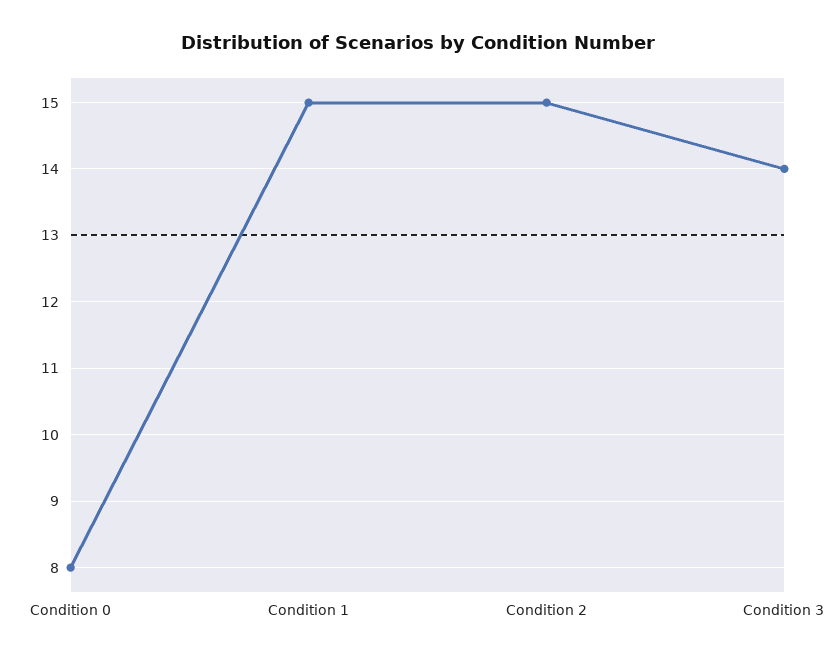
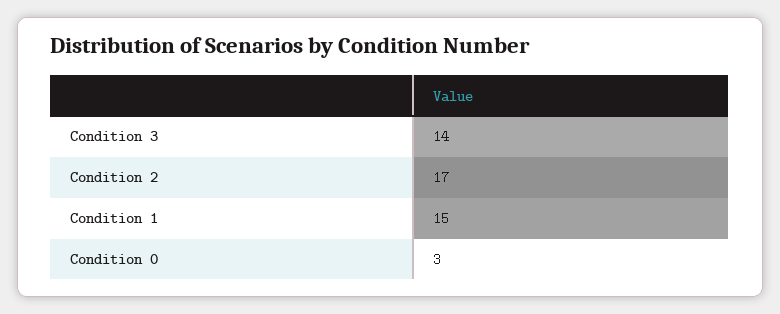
  {
-   "Condition 0": 8,
+   "Condition 0": 3,
    "Condition 1": 15,
-   "Condition 2": 15,
+   "Condition 2": 17,
    "Condition 3": 14
  }

